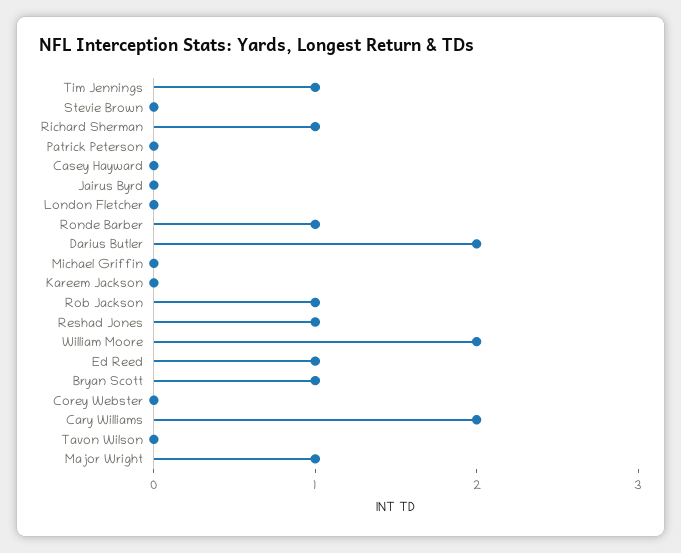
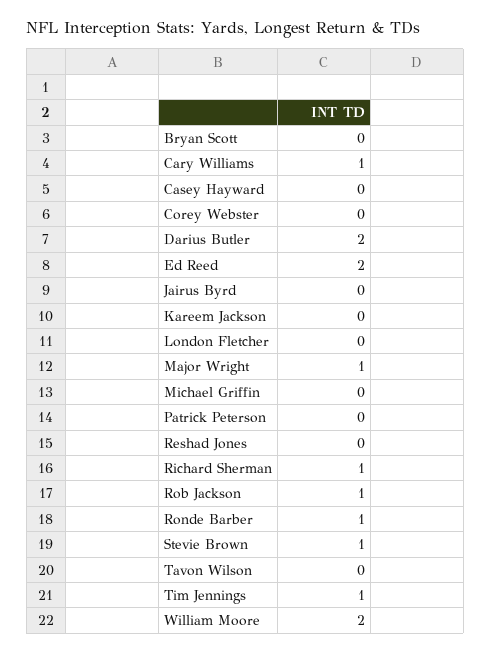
  {
    "Tim Jennings": 1,
-   "Stevie Brown": 0,
+   "Stevie Brown": 1,
    "Richard Sherman": 1,
    "Patrick Peterson": 0,
    "Casey Hayward": 0,
    "Jairus Byrd": 0,
    "London Fletcher": 0,
    "Ronde Barber": 1,
    "Darius Butler": 2,
    "Michael Griffin": 0,
    "Kareem Jackson": 0,
    "Rob Jackson": 1,
-   "Reshad Jones": 1,
+   "Reshad Jones": 0,
    "William Moore": 2,
-   "Ed Reed": 1,
+   "Ed Reed": 2,
-   "Bryan Scott": 1,
+   "Bryan Scott": 0,
    "Corey Webster": 0,
-   "Cary Williams": 2,
+   "Cary Williams": 1,
    "Tavon Wilson": 0,
    "Major Wright": 1
  }

